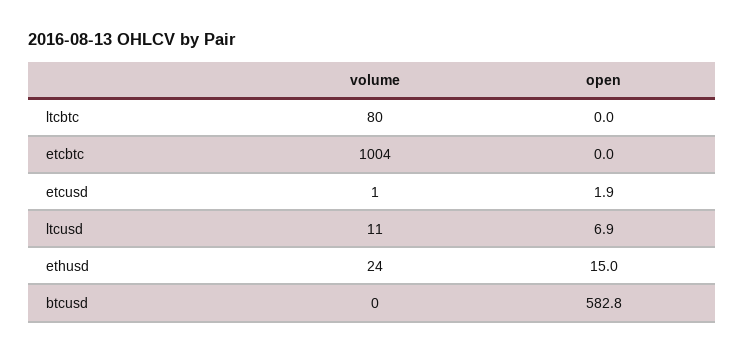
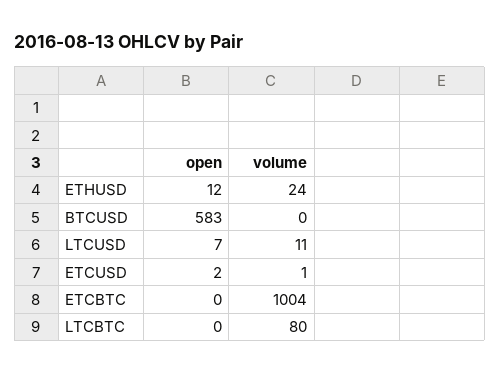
  {
    "volume": {
      "ltcbtc": 80,
      "etcbtc": 1004,
      "etcusd": 1,
      "ltcusd": 11,
      "ethusd": 24,
      "btcusd": 0
    },
    "open": {
      "ltcbtc": 0,
      "etcbtc": 0,
      "etcusd": 1.9,
      "ltcusd": 6.9,
-     "ethusd": 15,
+     "ethusd": 12,
      "btcusd": 582.8
    }
  }

